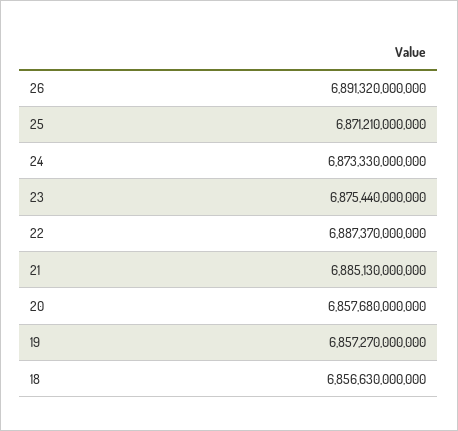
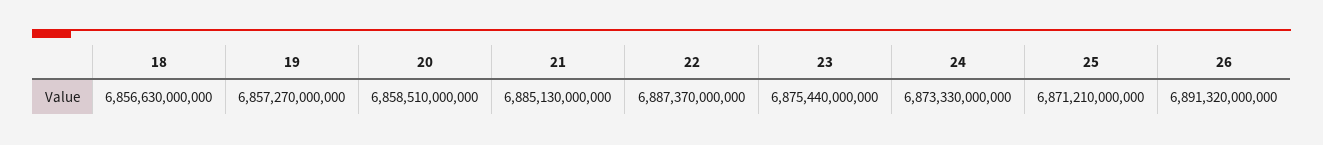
  {
    "26": 6891320000000,
    "25": 6871210000000,
    "24": 6873330000000,
    "23": 6875440000000,
    "22": 6887370000000,
    "21": 6885130000000,
-   "20": 6857680000000,
+   "20": 6858510000000,
    "19": 6857270000000,
    "18": 6856630000000
  }

